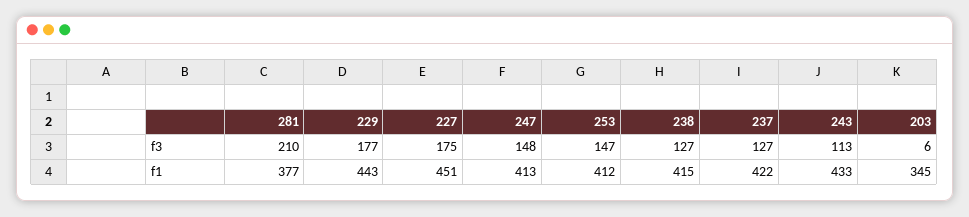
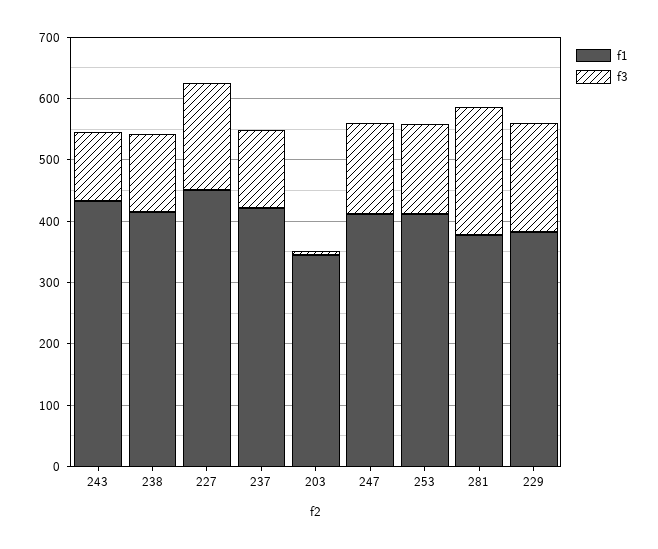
  {
    "f3": {
      "281": 210,
      "229": 177,
      "227": 175,
      "247": 148,
      "253": 147,
      "238": 127,
      "237": 127,
      "243": 113,
      "203": 6
    },
    "f1": {
      "281": 377,
-     "229": 443,
+     "229": 380,
      "227": 451,
      "247": 413,
      "253": 412,
      "238": 415,
      "237": 422,
      "243": 433,
      "203": 345
    }
  }

